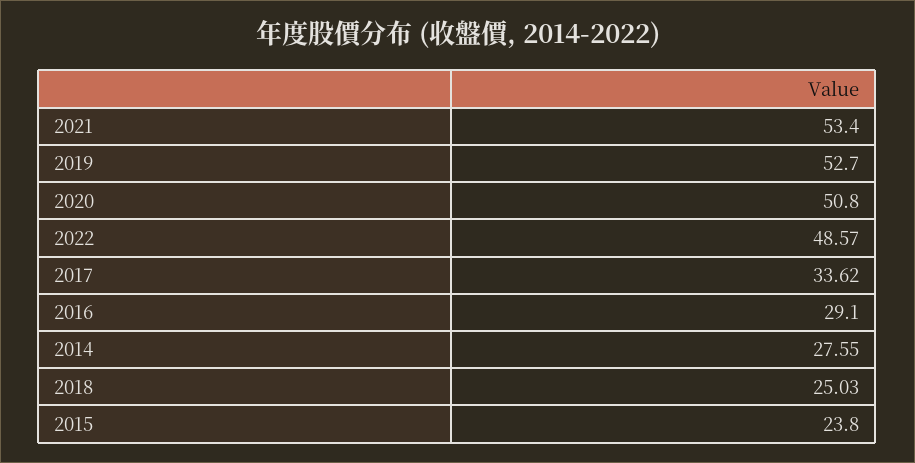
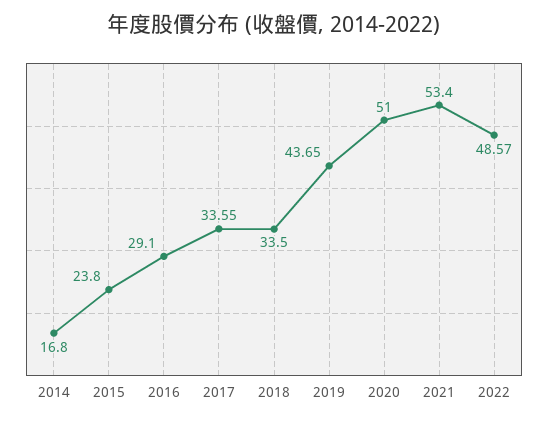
  {
    "2021": 53.4,
-   "2019": 52.7,
+   "2019": 43.65,
-   "2020": 50.8,
+   "2020": 51,
    "2022": 48.57,
-   "2017": 33.62,
+   "2017": 33.55,
    "2016": 29.1,
-   "2014": 27.55,
+   "2014": 16.8,
-   "2018": 25.03,
+   "2018": 33.5,
    "2015": 23.8
  }

